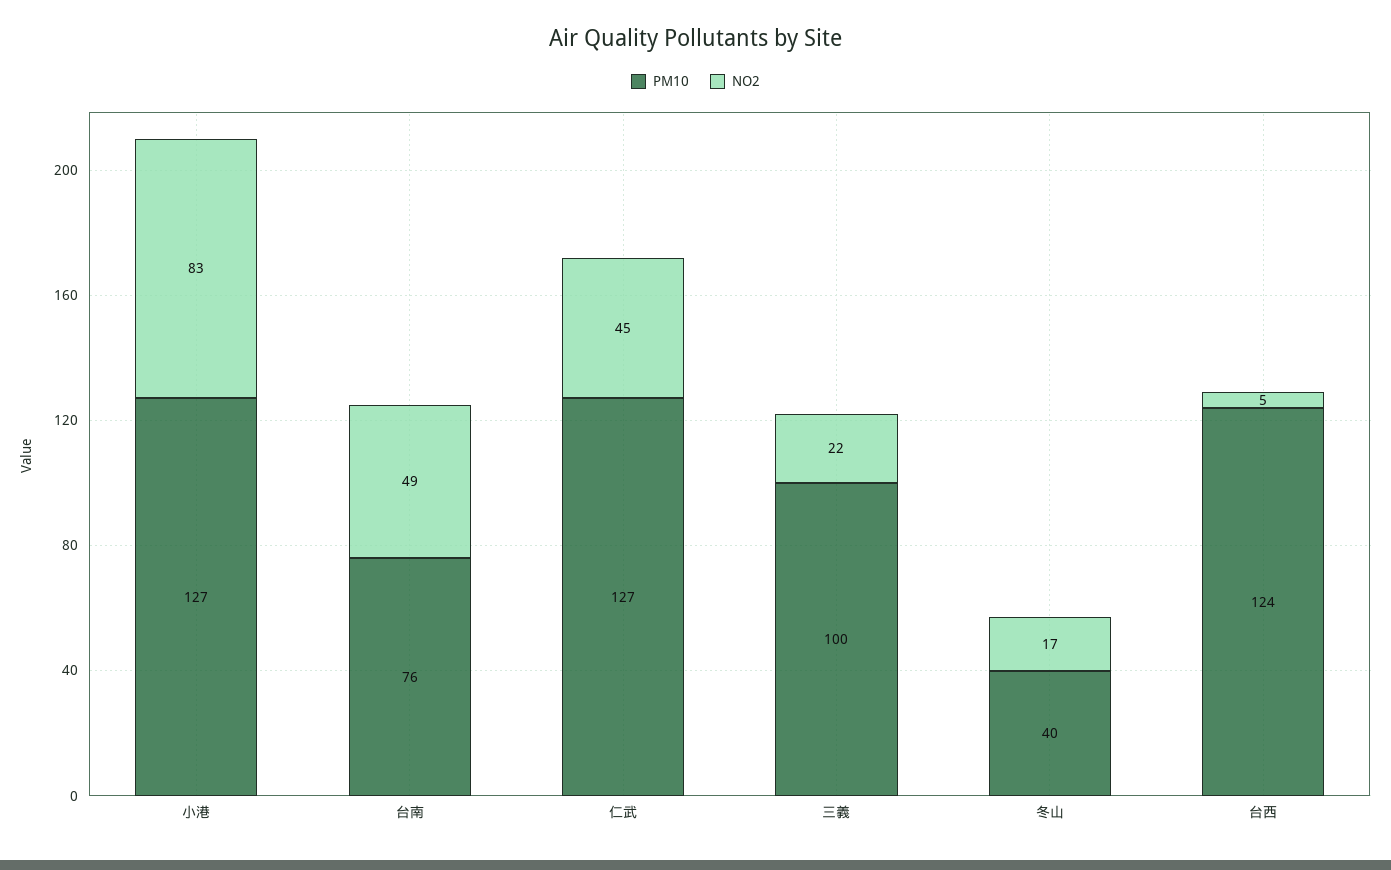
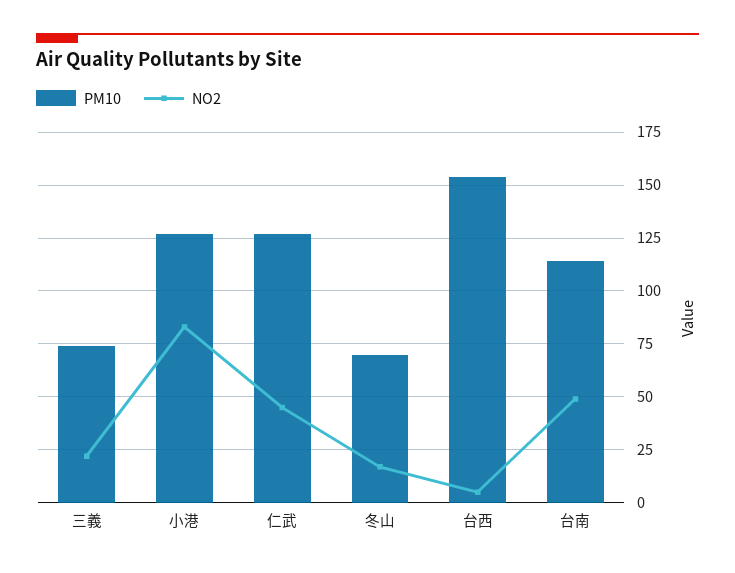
  {
    "PM10": {
      "小港": 127,
-     "台南": 76,
+     "台南": 115,
      "仁武": 127,
-     "三義": 100,
+     "三義": 75,
-     "冬山": 40,
+     "冬山": 70,
-     "台西": 124
+     "台西": 155
    },
    "NO2": {
      "小港": 83,
      "台南": 49,
      "仁武": 45,
      "三義": 22,
      "冬山": 17,
      "台西": 5
    }
  }

